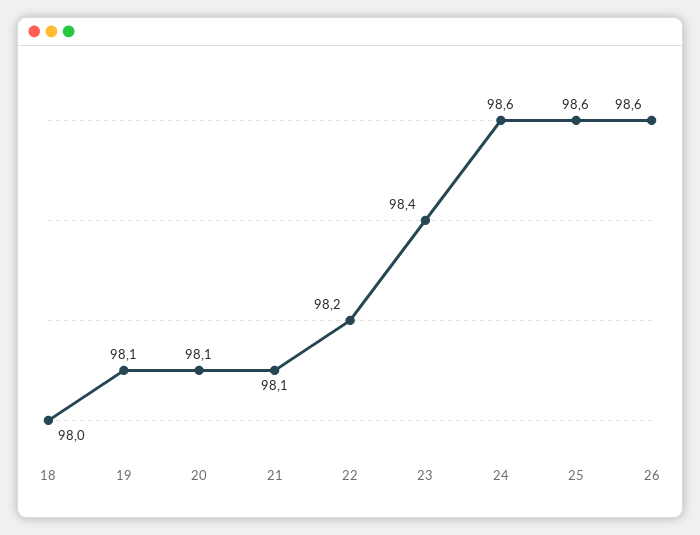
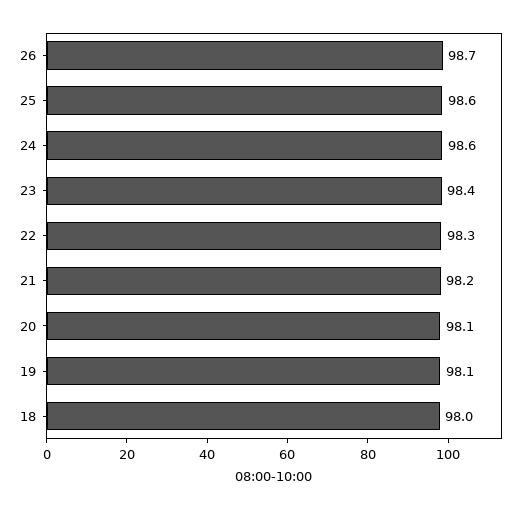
  {
    "18": 98,
    "19": 98.1,
    "20": 98.1,
-   "21": 98.1,
+   "21": 98.2,
-   "22": 98.2,
+   "22": 98.3,
    "23": 98.4,
    "24": 98.6,
    "25": 98.6,
-   "26": 98.6
+   "26": 98.7
  }

